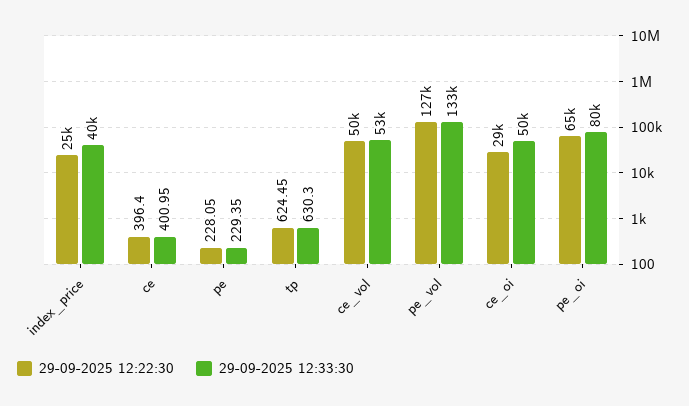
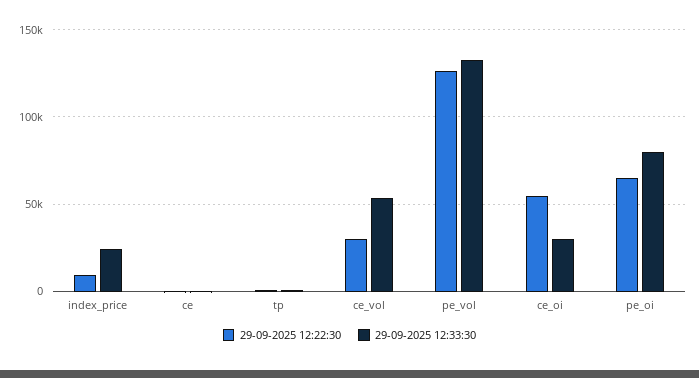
  {
    "29-09-2025 12:22:30": {
-     "index_price": 25000,
+     "index_price": 10000,
      "ce": 396.4,
-     "pe": 228.05,
      "tp": 624.45,
-     "ce_vol": 50000,
+     "ce_vol": 30000,
      "pe_vol": 127000,
-     "ce_oi": 29000,
+     "ce_oi": 55000,
      "pe_oi": 65000
    },
    "29-09-2025 12:33:30": {
-     "index_price": 40000,
+     "index_price": 25000,
      "ce": 400.95,
-     "pe": 229.35,
      "tp": 630.3,
      "ce_vol": 53000,
      "pe_vol": 133000,
-     "ce_oi": 50000,
+     "ce_oi": 30000,
      "pe_oi": 80000
    }
  }

